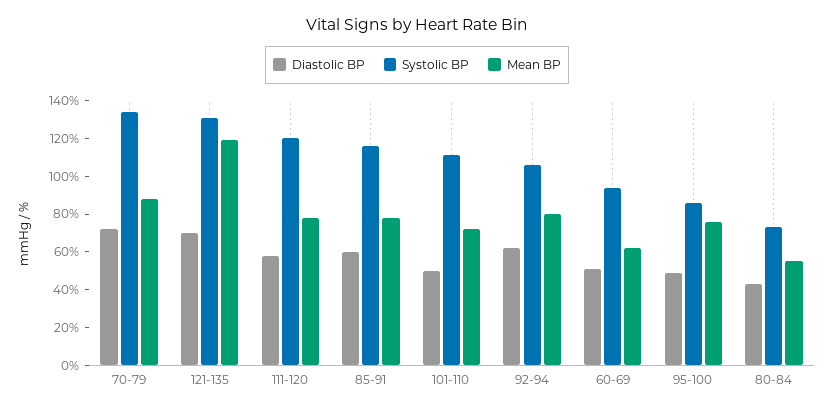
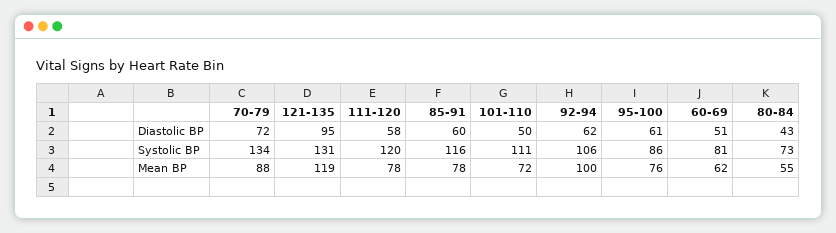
  {
    "Diastolic BP": {
      "70-79": 72,
-     "121-135": 70,
+     "121-135": 95,
      "111-120": 58,
      "85-91": 60,
      "101-110": 50,
      "92-94": 62,
      "60-69": 51,
-     "95-100": 50,
+     "95-100": 61,
      "80-84": 43
    },
    "Systolic BP": {
      "70-79": 134,
      "121-135": 131,
      "111-120": 120,
      "85-91": 116,
      "101-110": 111,
      "92-94": 106,
-     "60-69": 95,
+     "60-69": 81,
      "95-100": 86,
      "80-84": 73
    },
    "Mean BP": {
      "70-79": 88,
      "121-135": 119,
      "111-120": 78,
      "85-91": 78,
      "101-110": 72,
-     "92-94": 80,
+     "92-94": 100,
      "60-69": 62,
      "95-100": 76,
      "80-84": 55
    }
  }

